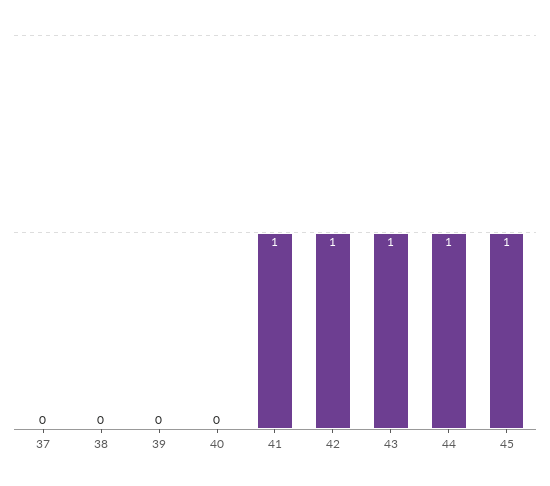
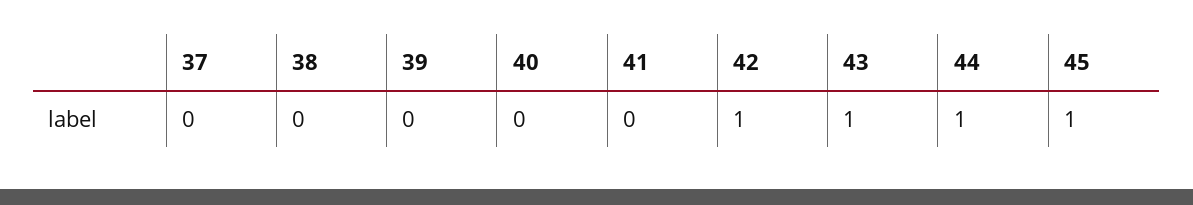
  {
    "37": 0,
    "38": 0,
    "39": 0,
    "40": 0,
-   "41": 1,
+   "41": 0,
    "42": 1,
    "43": 1,
    "44": 1,
    "45": 1
  }

